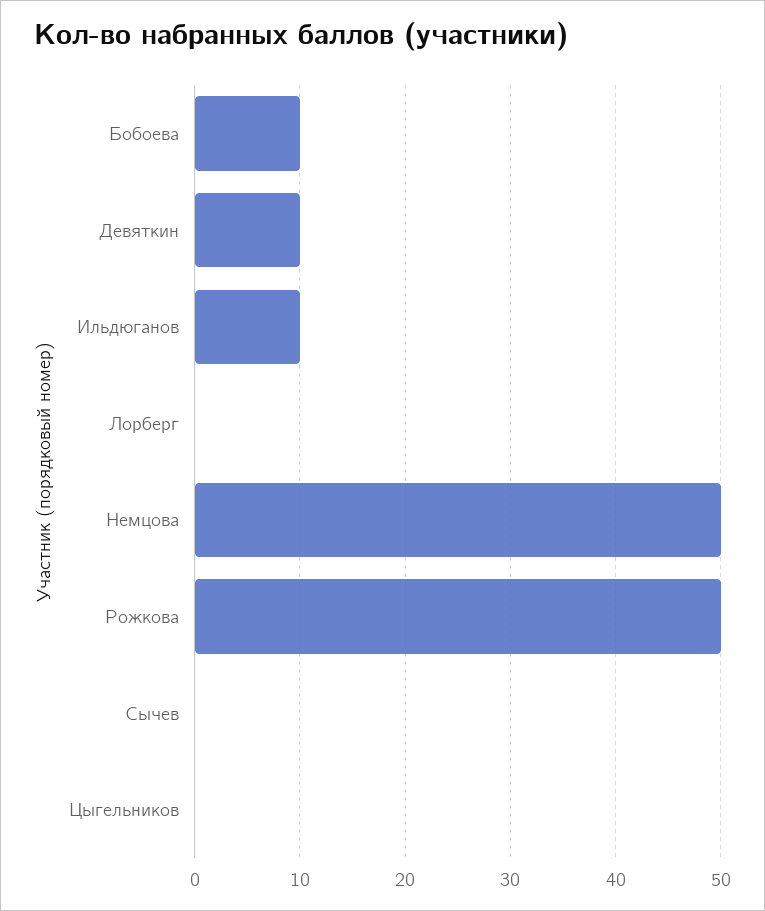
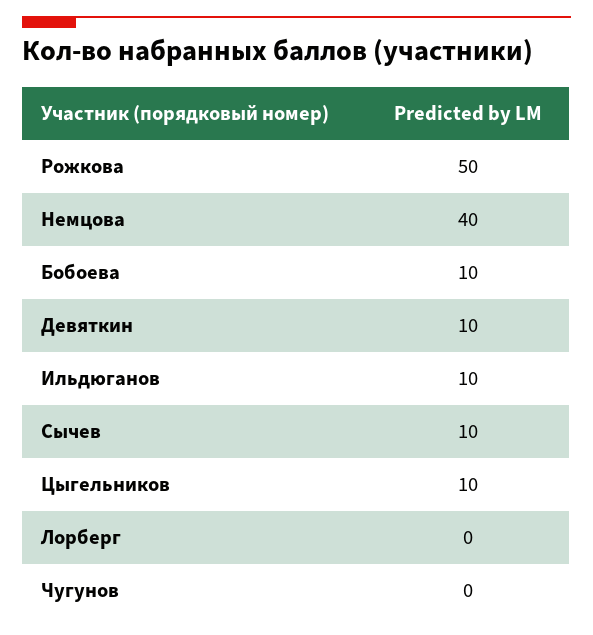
  {
    "Бобоева": 10,
    "Девяткин": 10,
    "Ильдюганов": 10,
    "Лорберг": 0,
-   "Немцова": 50,
+   "Немцова": 40,
    "Рожкова": 50,
-   "Сычев": 0,
+   "Сычев": 10,
-   "Цыгельников": 0
+   "Цыгельников": 10,
+   "Чугунов": 0
  }

